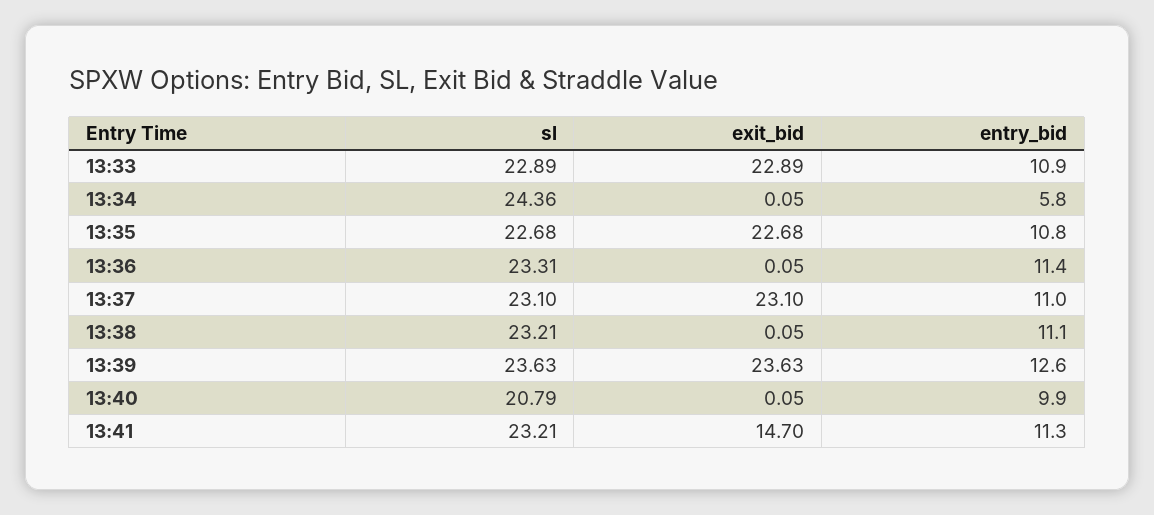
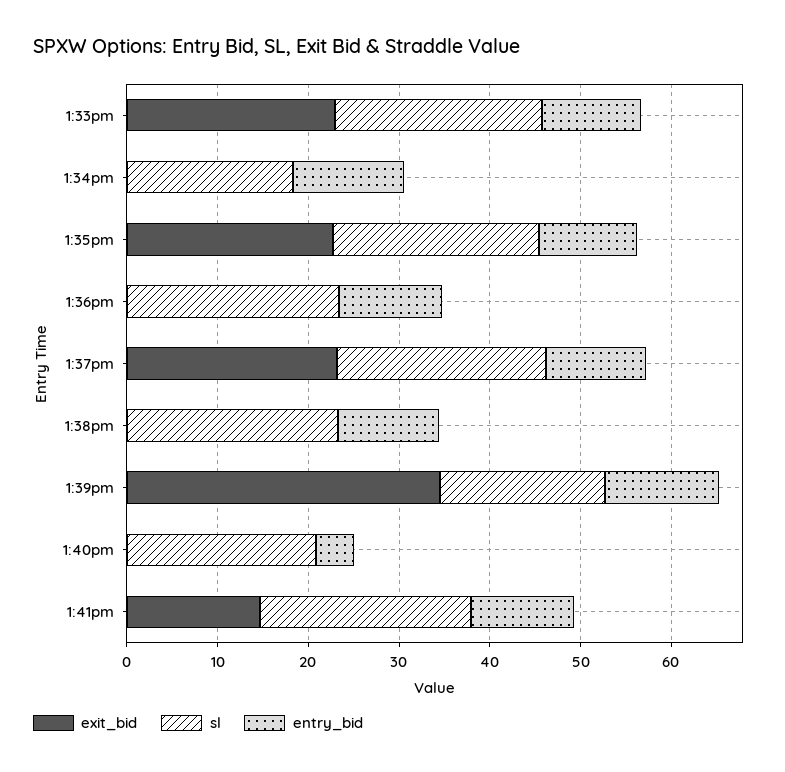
  {
    "sl": {
      "13:33": 22.89,
-     "13:34": 24.36,
+     "13:34": 18,
      "13:35": 22.68,
      "13:36": 23.31,
      "13:37": 23.1,
      "13:38": 23.21,
-     "13:39": 23.63,
+     "13:39": 18,
      "13:40": 20.79,
      "13:41": 23.21
    },
    "exit_bid": {
      "13:33": 22.89,
      "13:34": 0.05,
      "13:35": 22.68,
      "13:36": 0.05,
      "13:37": 23.1,
      "13:38": 0.05,
-     "13:39": 23.63,
+     "13:39": 34,
      "13:40": 0.05,
      "13:41": 14.7
    },
    "entry_bid": {
      "13:33": 10.9,
-     "13:34": 5.8,
+     "13:34": 12,
      "13:35": 10.8,
      "13:36": 11.4,
      "13:37": 11,
      "13:38": 11.1,
      "13:39": 12.6,
-     "13:40": 9.9,
+     "13:40": 4,
      "13:41": 11.3
    }
  }

